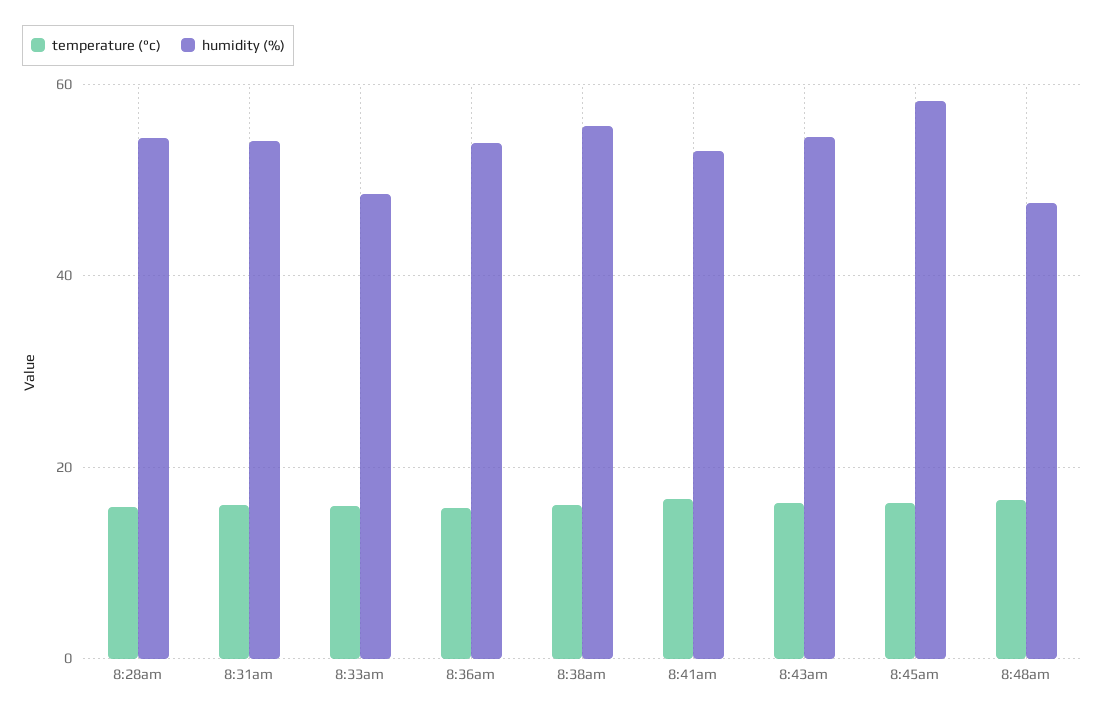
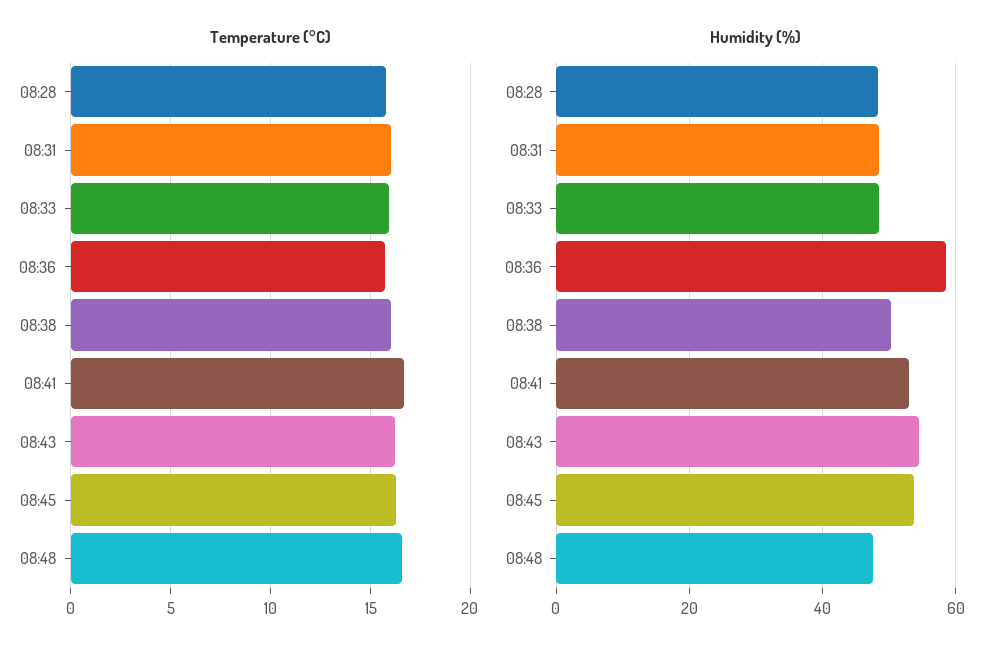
  {
    "temperature (°c)": {
      "8:28am": 16,
      "8:31am": 16,
      "8:33am": 16,
      "8:36am": 15.5,
      "8:38am": 16,
      "8:41am": 16.5,
      "8:43am": 16,
      "8:45am": 16.5,
      "8:48am": 16.5
    },
    "humidity (%)": {
-     "8:28am": 54,
+     "8:28am": 48,
-     "8:31am": 54,
+     "8:31am": 48,
      "8:33am": 48,
-     "8:36am": 54,
+     "8:36am": 58,
-     "8:38am": 56,
+     "8:38am": 50,
      "8:41am": 54,
      "8:43am": 54,
-     "8:45am": 58,
+     "8:45am": 54,
      "8:48am": 48
    }
  }

